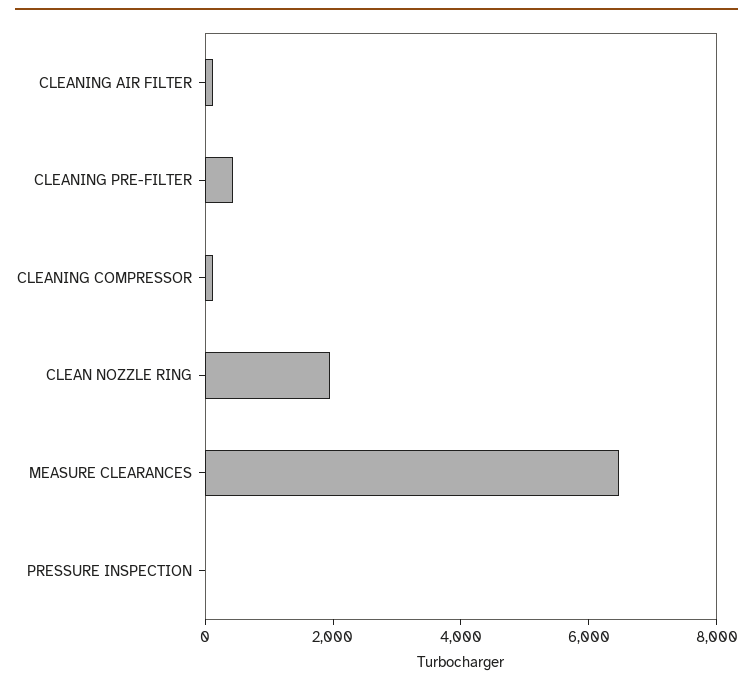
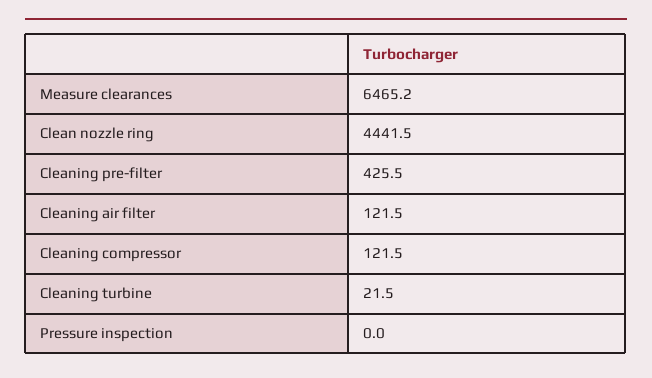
  {
    "CLEANING AIR FILTER": 121.5,
    "CLEANING PRE-FILTER": 425.5,
    "CLEANING COMPRESSOR": 121.5,
-   "CLEAN NOZZLE RING": 2000,
+   "CLEAN NOZZLE RING": 4441.5,
    "MEASURE CLEARANCES": 6465.2,
-   "PRESSURE INSPECTION": 0
+   "PRESSURE INSPECTION": 0,
+   "Cleaning turbine": 21.5
  }

